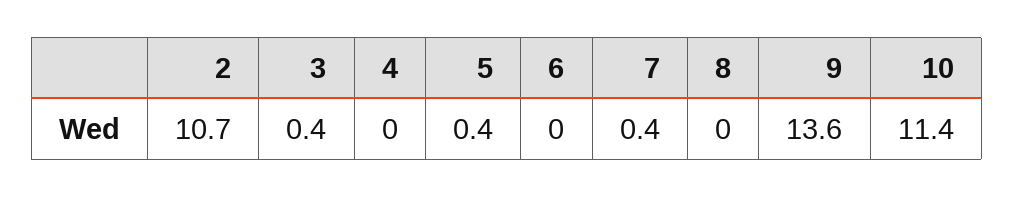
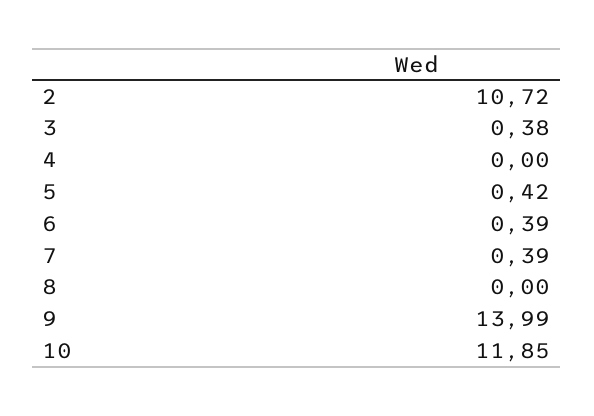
  {
    "2": 10.72,
    "3": 0.38,
    "4": 0,
    "5": 0.42,
-   "6": 0,
+   "6": 0.39,
    "7": 0.39,
    "8": 0,
-   "9": 13.6,
+   "9": 13.99,
-   "10": 11.4
+   "10": 11.85
  }

